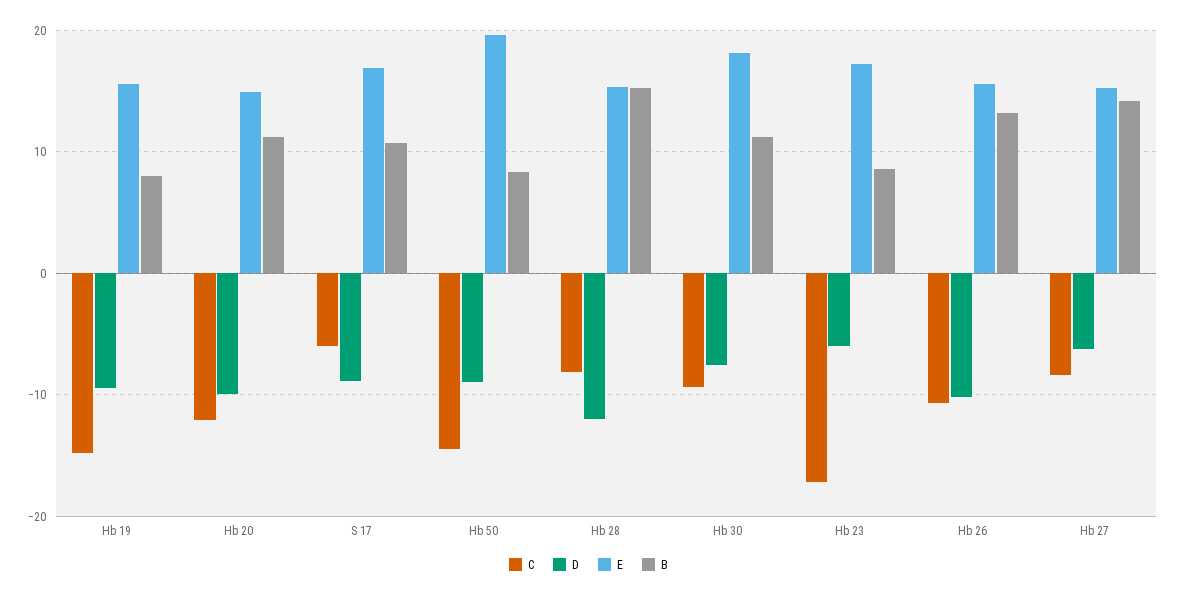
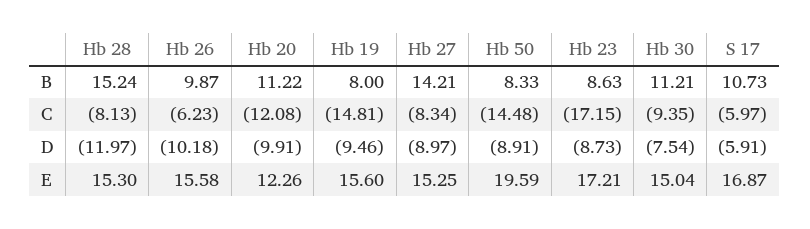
  {
    "C": {
      "Hb 19": -14.81,
      "Hb 20": -12.08,
      "S 17": -5.97,
      "Hb 50": -14.48,
      "Hb 28": -8.13,
      "Hb 30": -9.35,
      "Hb 23": -17.15,
-     "Hb 26": -11,
+     "Hb 26": -6.23,
      "Hb 27": -8.34
    },
    "D": {
      "Hb 19": -9.46,
      "Hb 20": -9.91,
-     "S 17": -9,
+     "S 17": -5.91,
      "Hb 50": -8.91,
      "Hb 28": -11.97,
      "Hb 30": -7.54,
-     "Hb 23": -6,
+     "Hb 23": -8.73,
      "Hb 26": -10.18,
-     "Hb 27": -6
+     "Hb 27": -8.97
    },
    "E": {
      "Hb 19": 15.6,
-     "Hb 20": 15,
+     "Hb 20": 12.26,
      "S 17": 16.87,
      "Hb 50": 19.59,
      "Hb 28": 15.3,
-     "Hb 30": 18,
+     "Hb 30": 15.04,
      "Hb 23": 17.21,
      "Hb 26": 15.58,
      "Hb 27": 15.25
    },
    "B": {
      "Hb 19": 8,
      "Hb 20": 11.22,
      "S 17": 10.73,
      "Hb 50": 8.33,
      "Hb 28": 15.24,
      "Hb 30": 11.21,
      "Hb 23": 8.63,
-     "Hb 26": 13,
+     "Hb 26": 9.87,
      "Hb 27": 14.21
    }
  }

